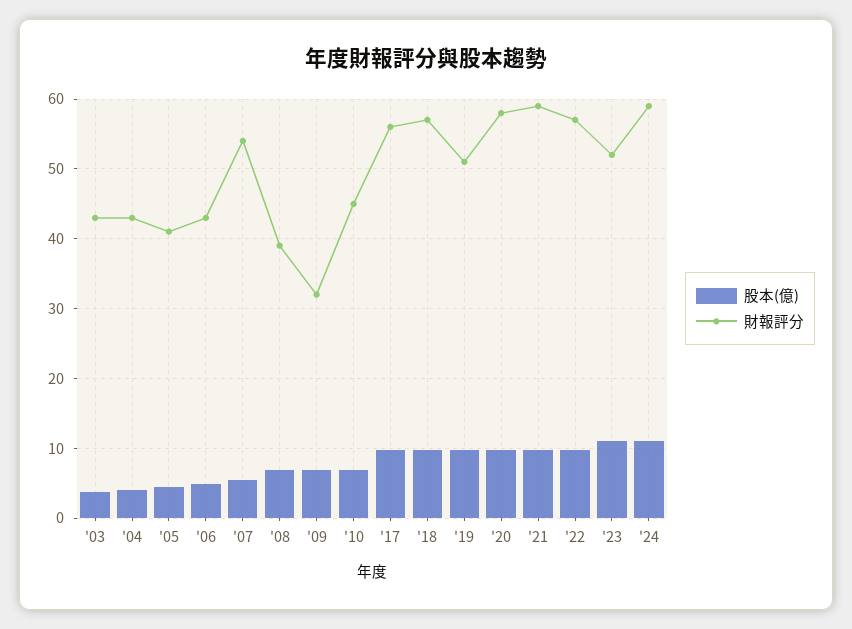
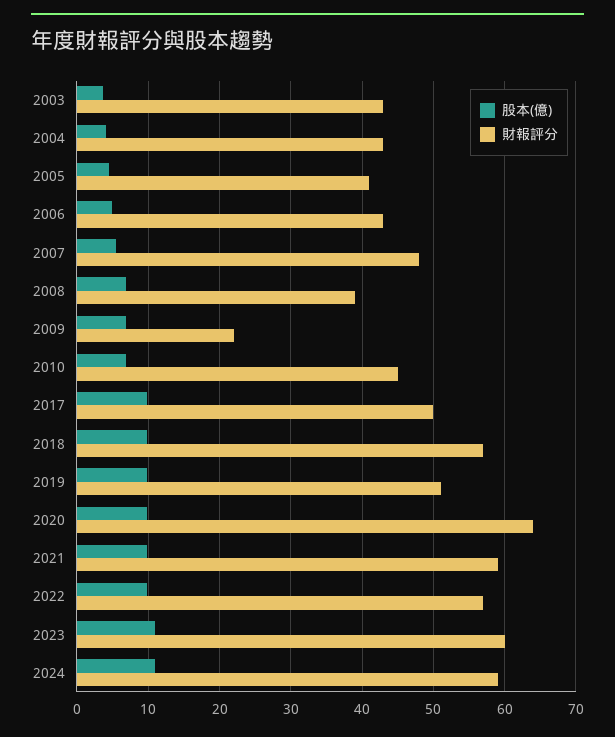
  {
    "股本(億)": {
      "'03": 4,
      "'04": 4,
      "'05": 4,
      "'06": 5,
      "'07": 6,
      "'08": 7,
      "'09": 7,
      "'10": 7,
      "'17": 10,
      "'18": 10,
      "'19": 10,
      "'20": 10,
      "'21": 10,
      "'22": 10,
      "'23": 11,
      "'24": 11
    },
    "財報評分": {
      "'03": 43,
      "'04": 43,
      "'05": 41,
      "'06": 43,
-     "'07": 54,
+     "'07": 48,
      "'08": 39,
-     "'09": 32,
+     "'09": 22,
      "'10": 45,
-     "'17": 56,
+     "'17": 50,
      "'18": 57,
      "'19": 51,
-     "'20": 58,
+     "'20": 64,
      "'21": 59,
      "'22": 57,
-     "'23": 52,
+     "'23": 60,
      "'24": 59
    }
  }

